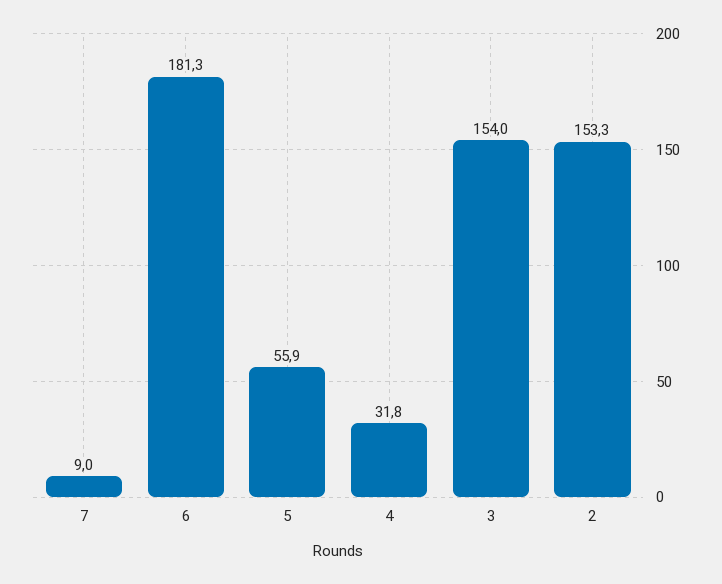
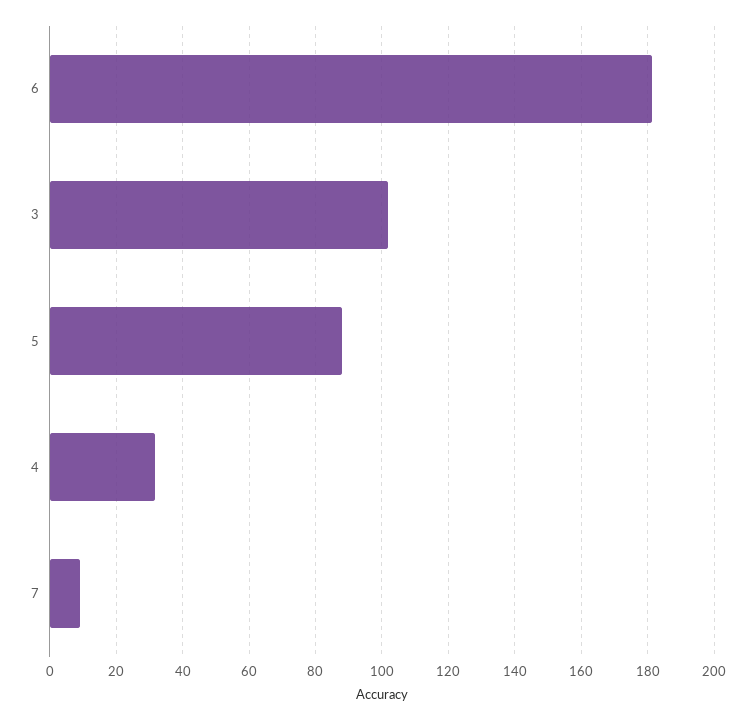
  {
    "7": 9,
    "6": 181.3,
-   "5": 55.9,
+   "5": 88,
    "4": 31.8,
-   "3": 154,
+   "3": 102
-   "2": 153.3
  }

